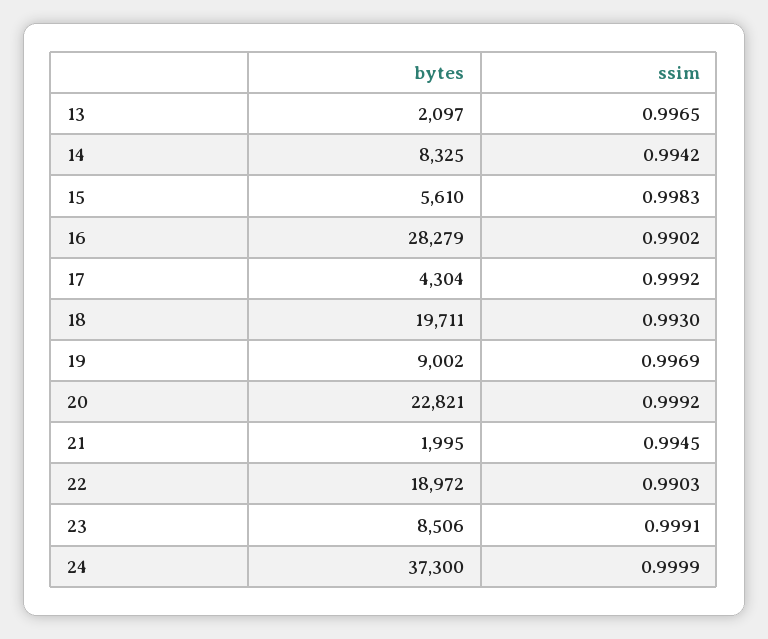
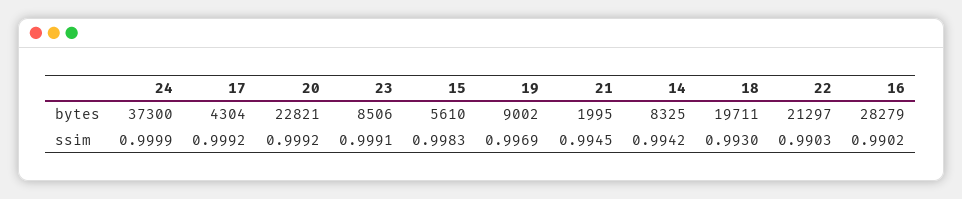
  {
    "bytes": {
-     "13": 2097,
      "14": 8325,
      "15": 5610,
      "16": 28279,
      "17": 4304,
      "18": 19711,
      "19": 9002,
      "20": 22821,
      "21": 1995,
-     "22": 18972,
+     "22": 21297,
      "23": 8506,
      "24": 37300
    },
    "ssim": {
-     "13": 0.9965,
      "14": 0.9942,
      "15": 0.9983,
      "16": 0.9902,
      "17": 0.9992,
      "18": 0.993,
      "19": 0.9969,
      "20": 0.9992,
      "21": 0.9945,
      "22": 0.9903,
      "23": 0.9991,
      "24": 0.9999
    }
  }

